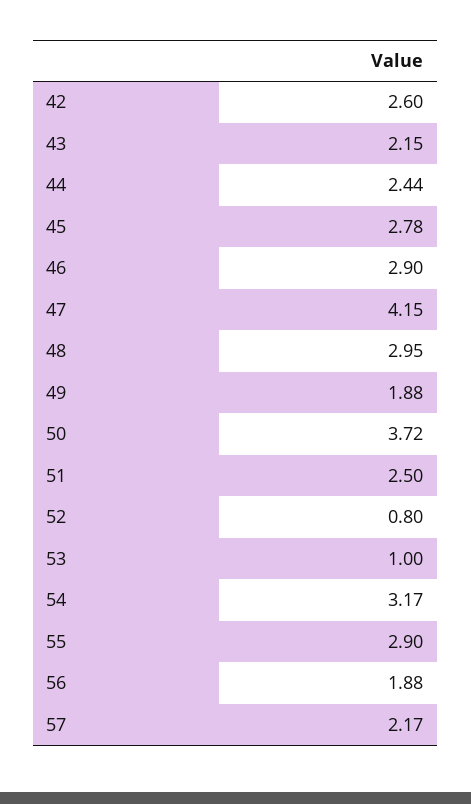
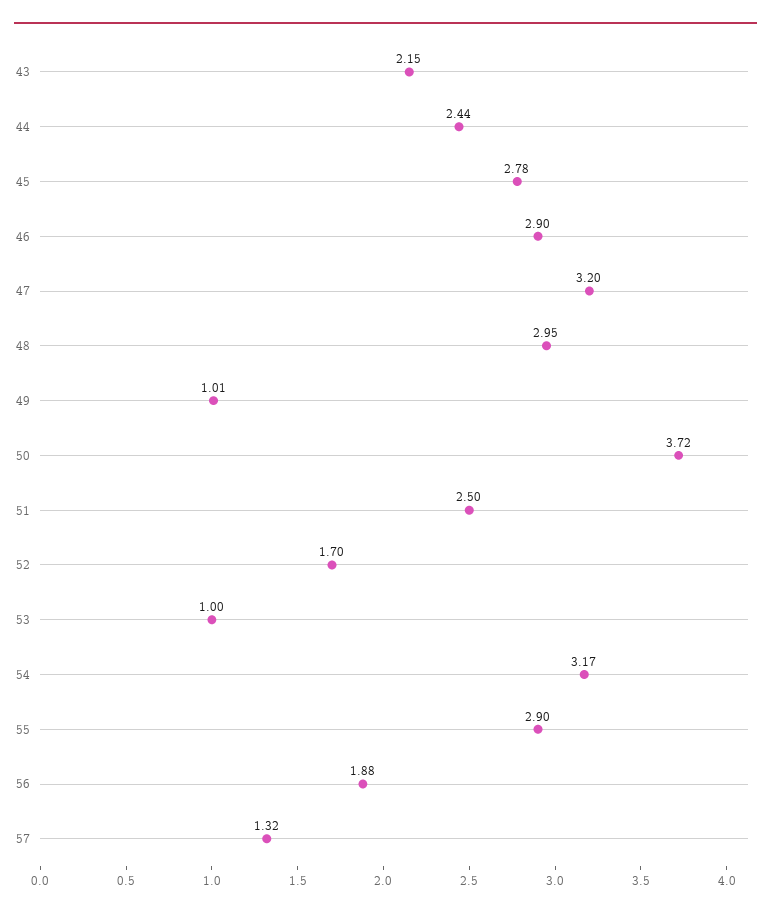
  {
-   "42": 2.6,
    "43": 2.15,
    "44": 2.44,
    "45": 2.78,
    "46": 2.9,
-   "47": 4.15,
+   "47": 3.2,
    "48": 2.95,
-   "49": 1.88,
+   "49": 1.01,
    "50": 3.72,
    "51": 2.5,
-   "52": 0.8,
+   "52": 1.7,
    "53": 1,
    "54": 3.17,
    "55": 2.9,
    "56": 1.88,
-   "57": 2.17
+   "57": 1.32
  }

